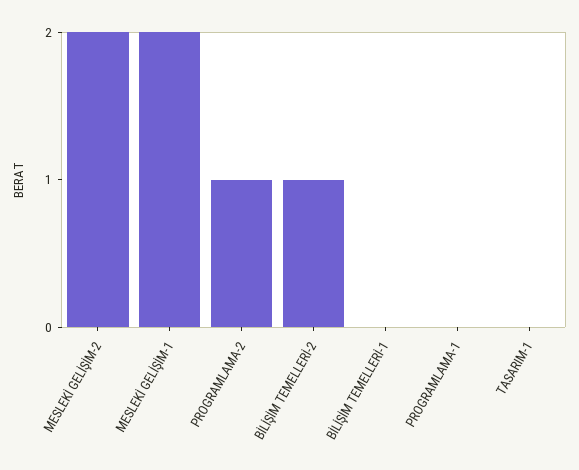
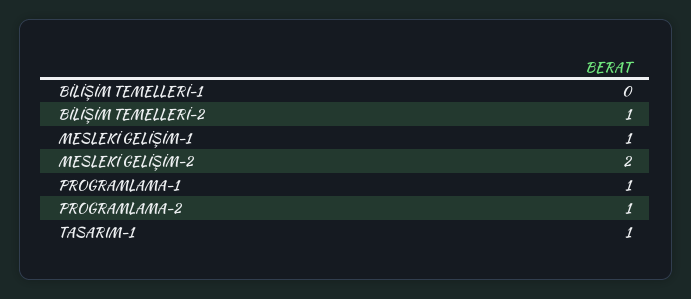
  {
    "MESLEKİ GELİŞİM-2": 2,
-   "MESLEKİ GELİŞİM-1": 2,
+   "MESLEKİ GELİŞİM-1": 1,
    "PROGRAMLAMA-2": 1,
    "BİLİŞİM TEMELLERİ-2": 1,
    "BİLİŞİM TEMELLERİ-1": 0,
-   "PROGRAMLAMA-1": 0,
+   "PROGRAMLAMA-1": 1,
-   "TASARIM-1": 0
+   "TASARIM-1": 1
  }

